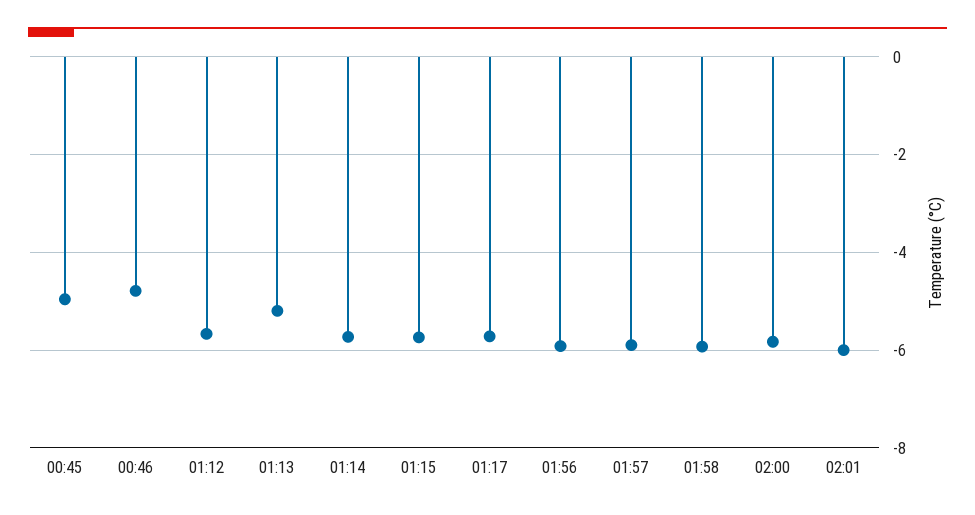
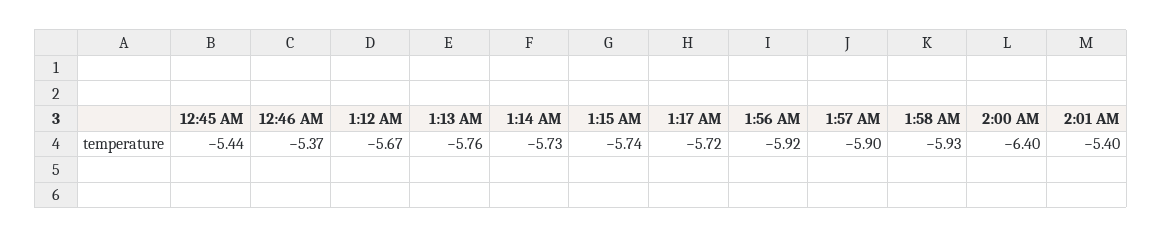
  {
-   "00:45": -5,
+   "00:45": -5.44,
-   "00:46": -4.8,
+   "00:46": -5.37,
    "01:12": -5.67,
-   "01:13": -5.2,
+   "01:13": -5.76,
    "01:14": -5.73,
    "01:15": -5.74,
    "01:17": -5.72,
    "01:56": -5.92,
    "01:57": -5.9,
    "01:58": -5.93,
-   "02:00": -5.8,
+   "02:00": -6.4,
-   "02:01": -6
+   "02:01": -5.4
  }

